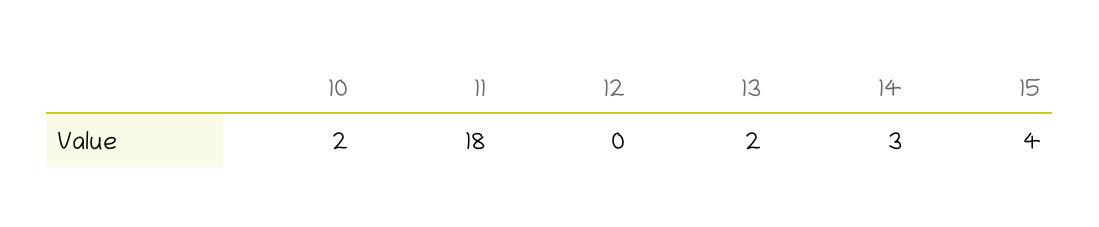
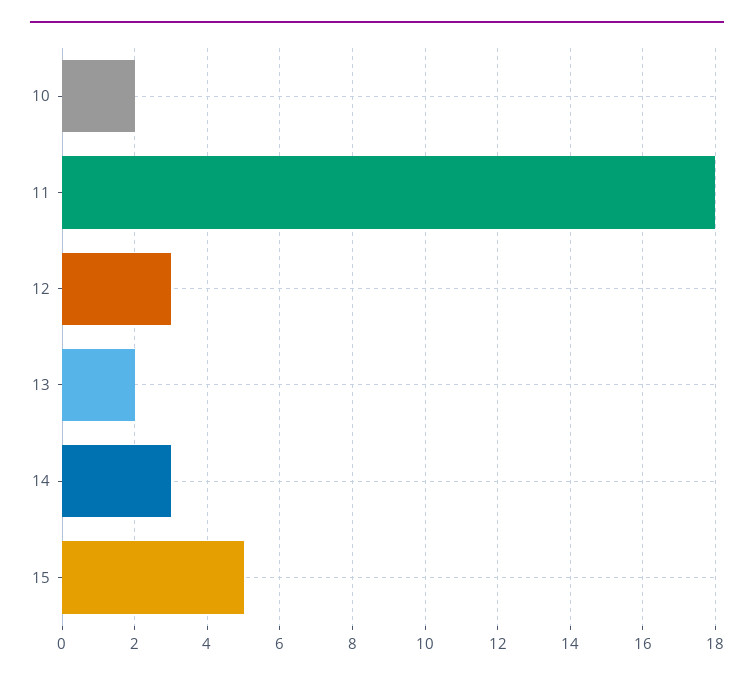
  {
    "10": 2,
    "11": 18,
-   "12": 0,
+   "12": 3,
    "13": 2,
    "14": 3,
-   "15": 4
+   "15": 5
  }

